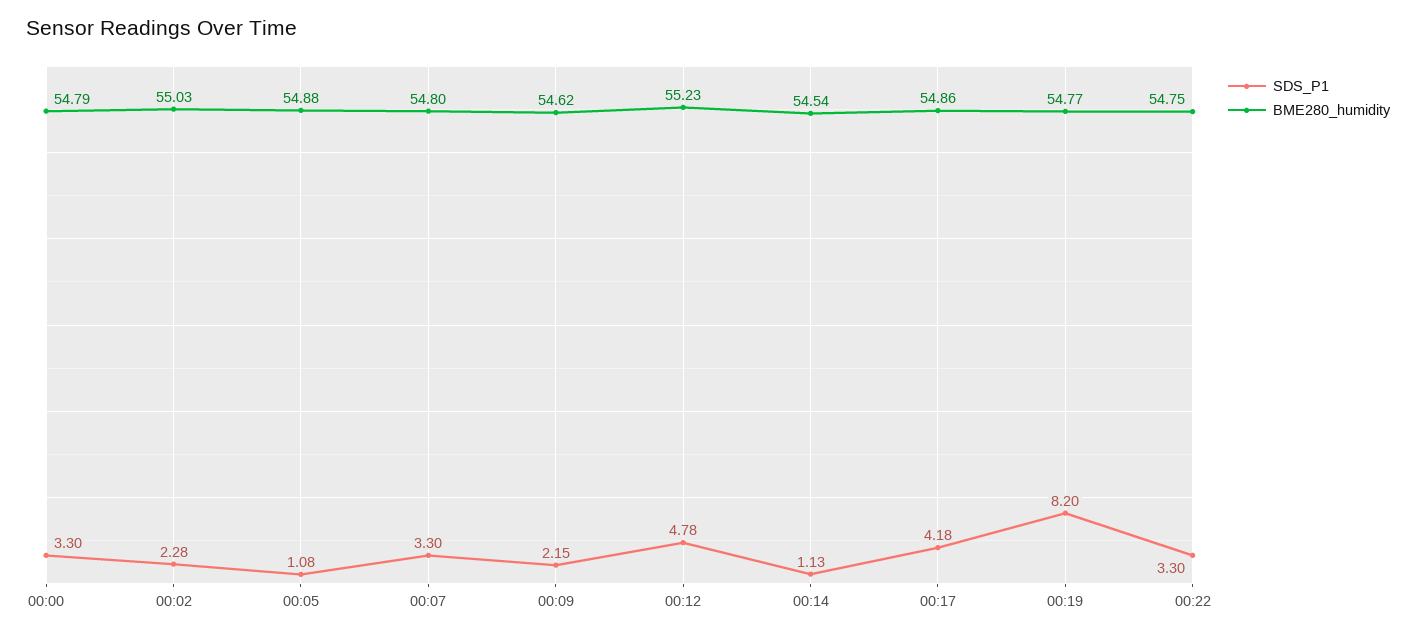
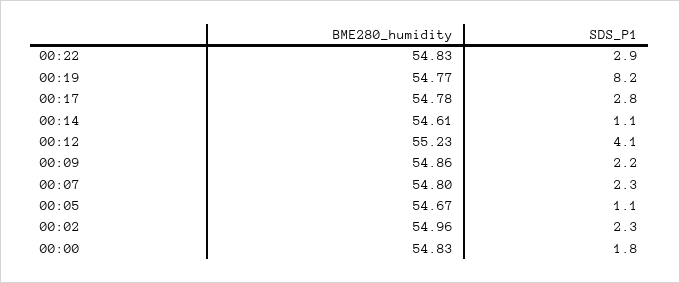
  {
    "SDS_P1": {
-     "00:00": 3.3,
+     "00:00": 1.8,
      "00:02": 2.28,
      "00:05": 1.08,
-     "00:07": 3.3,
+     "00:07": 2.3,
      "00:09": 2.15,
-     "00:12": 4.78,
+     "00:12": 4.1,
      "00:14": 1.13,
-     "00:17": 4.18,
+     "00:17": 2.8,
      "00:19": 8.2,
-     "00:22": 3.3
+     "00:22": 2.9
    },
    "BME280_humidity": {
-     "00:00": 54.79,
+     "00:00": 54.83,
-     "00:02": 55.03,
+     "00:02": 54.96,
-     "00:05": 54.88,
+     "00:05": 54.67,
      "00:07": 54.8,
-     "00:09": 54.62,
+     "00:09": 54.86,
      "00:12": 55.23,
-     "00:14": 54.54,
+     "00:14": 54.61,
-     "00:17": 54.86,
+     "00:17": 54.78,
      "00:19": 54.77,
-     "00:22": 54.75
+     "00:22": 54.83
    }
  }

